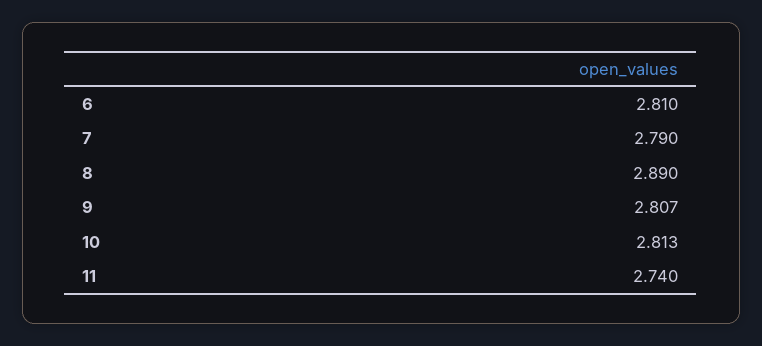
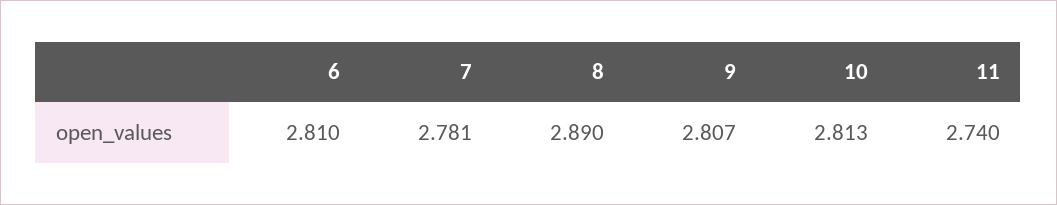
  {
    "6": 2.81,
-   "7": 2.79,
+   "7": 2.781,
    "8": 2.89,
    "9": 2.807,
    "10": 2.813,
    "11": 2.74
  }

